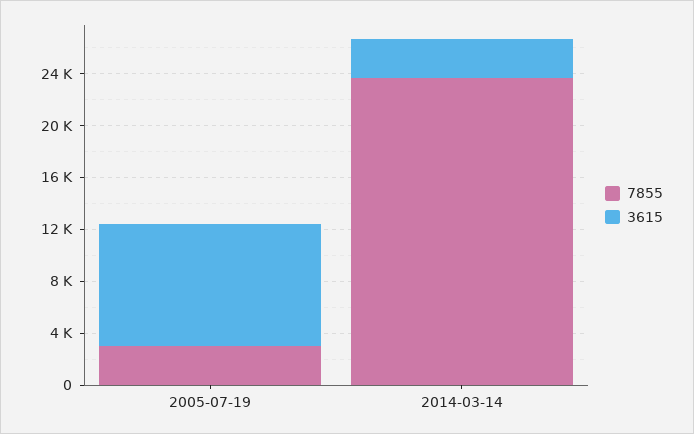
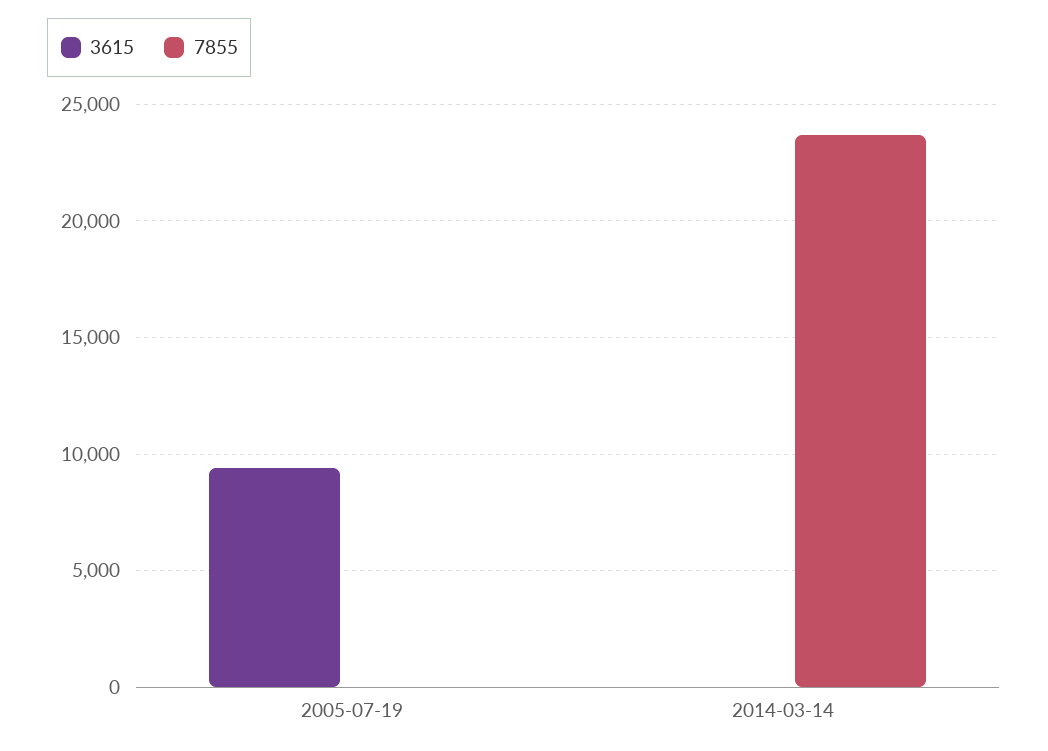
  {
    "7855": {
-     "2005-07-19": 3000,
+     "2005-07-19": 0,
      "2014-03-14": 23500
    },
    "3615": {
      "2005-07-19": 9500,
-     "2014-03-14": 3000
+     "2014-03-14": 0
    }
  }

